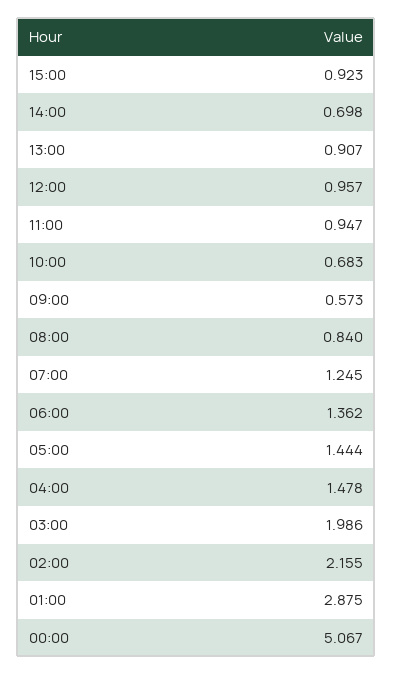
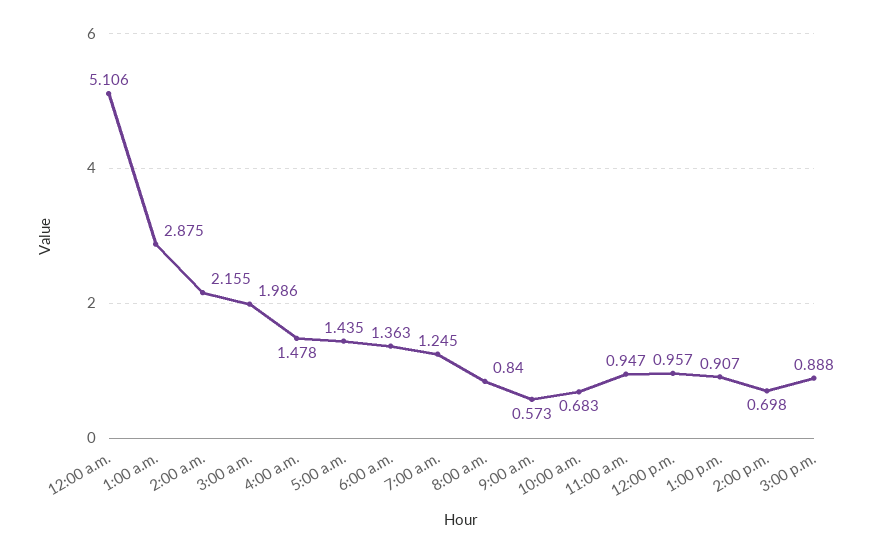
  {
-   "15:00": 0.923,
+   "15:00": 0.888,
    "14:00": 0.698,
    "13:00": 0.907,
    "12:00": 0.957,
    "11:00": 0.947,
    "10:00": 0.683,
    "09:00": 0.573,
    "08:00": 0.84,
    "07:00": 1.245,
-   "06:00": 1.362,
+   "06:00": 1.363,
-   "05:00": 1.444,
+   "05:00": 1.435,
    "04:00": 1.478,
    "03:00": 1.986,
    "02:00": 2.155,
    "01:00": 2.875,
-   "00:00": 5.067
+   "00:00": 5.106
  }

